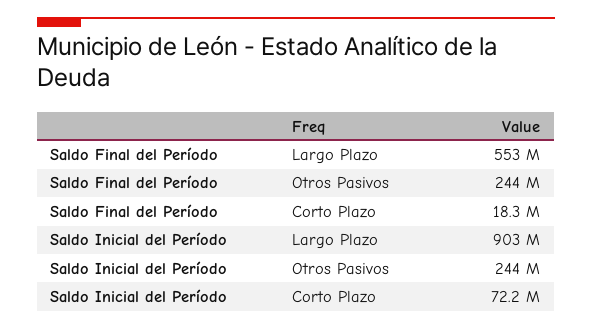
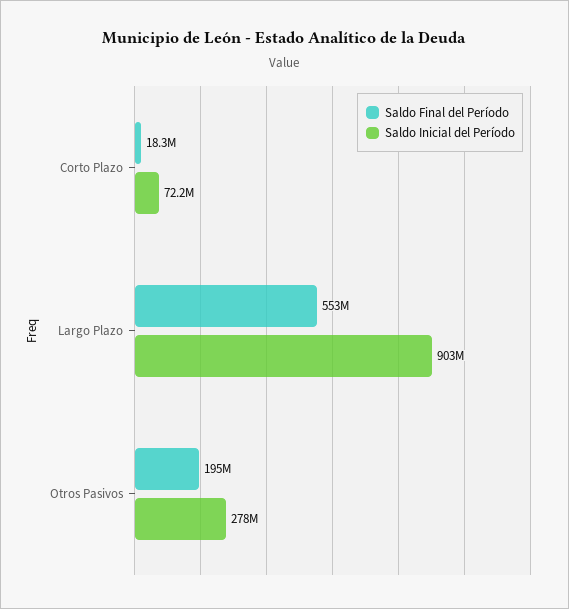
  {
    "Saldo Final del Período": {
      "Largo Plazo": 553000000,
-     "Otros Pasivos": 244000000,
+     "Otros Pasivos": 195000000,
      "Corto Plazo": 18300000
    },
    "Saldo Inicial del Período": {
      "Largo Plazo": 903000000,
-     "Otros Pasivos": 244000000,
+     "Otros Pasivos": 278000000,
      "Corto Plazo": 72200000
    }
  }

